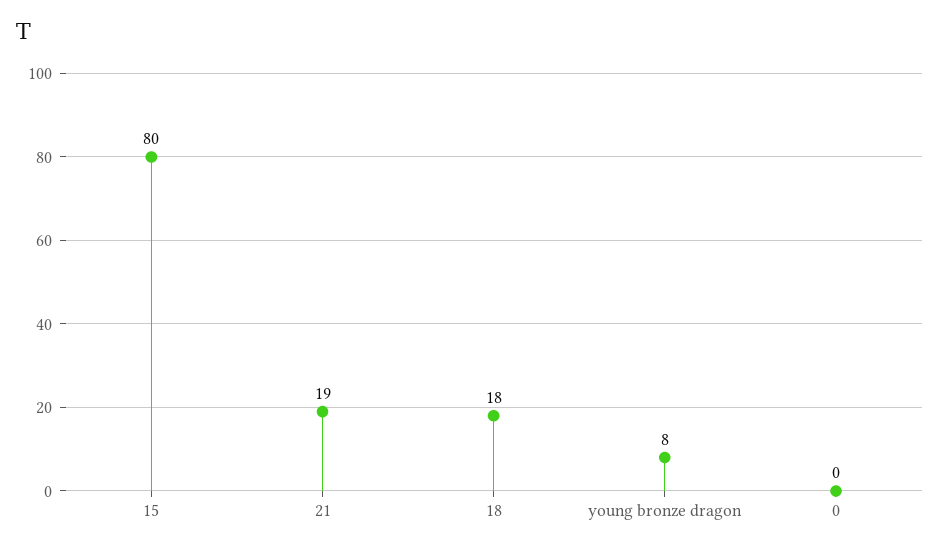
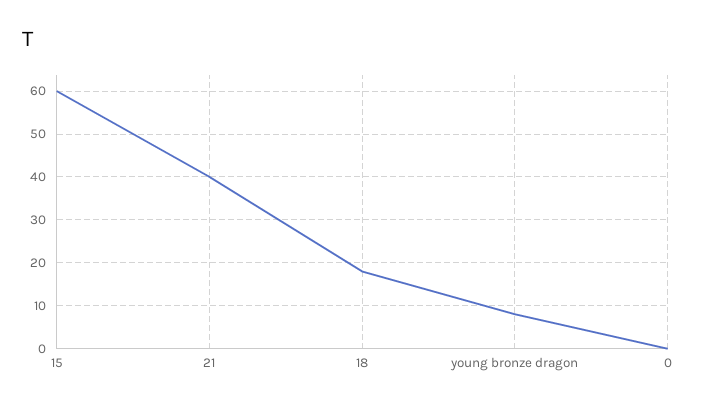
  {
-   "15": 80,
+   "15": 60,
-   "21": 19,
+   "21": 40,
    "18": 18,
    "young bronze dragon": 8,
    "0": 0
  }

